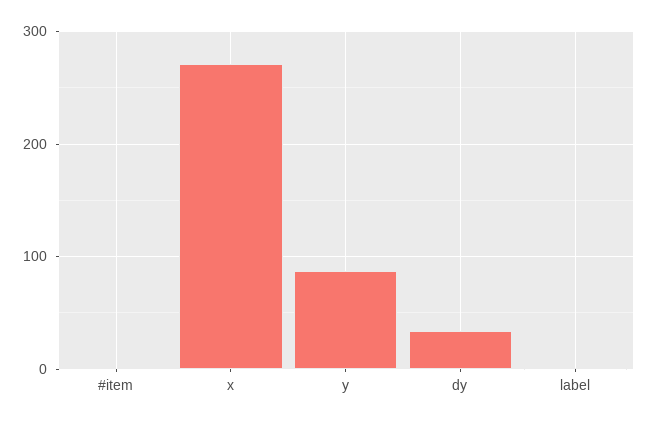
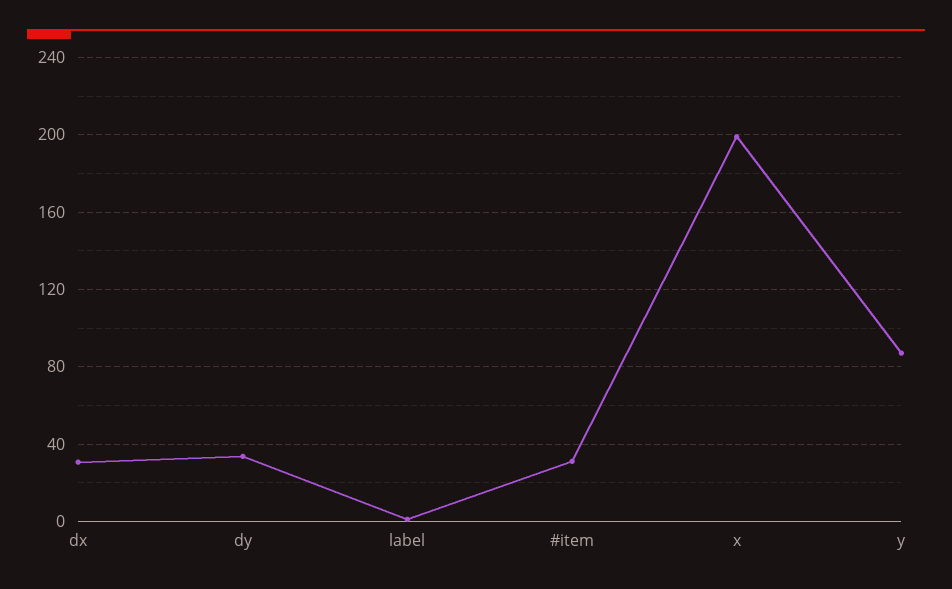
  {
-   "#item": 0,
+   "#item": 30,
-   "x": 270,
+   "x": 200,
    "y": 85,
    "dy": 35,
-   "label": 0
+   "label": 0,
+   "dx": 30
  }

